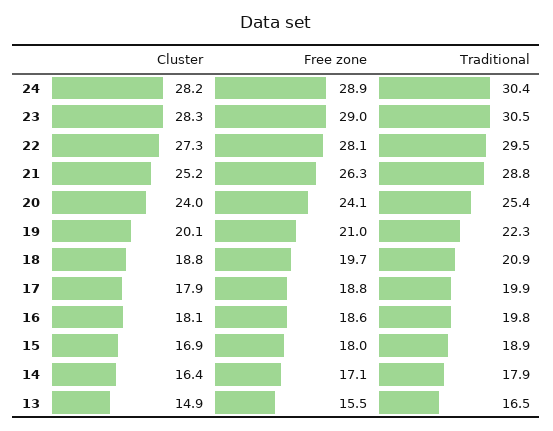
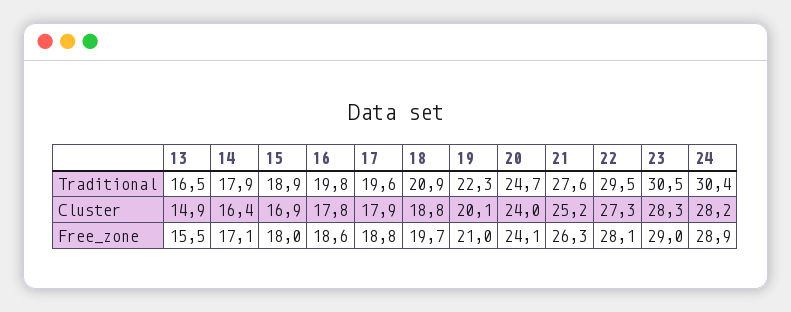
  {
    "Cluster": {
      "24": 28.2,
      "23": 28.3,
      "22": 27.3,
      "21": 25.2,
      "20": 24,
      "19": 20.1,
      "18": 18.8,
      "17": 17.9,
-     "16": 18.1,
+     "16": 17.8,
      "15": 16.9,
      "14": 16.4,
      "13": 14.9
    },
    "Free zone": {
      "24": 28.9,
      "23": 29,
      "22": 28.1,
      "21": 26.3,
      "20": 24.1,
      "19": 21,
      "18": 19.7,
      "17": 18.8,
      "16": 18.6,
      "15": 18,
      "14": 17.1,
      "13": 15.5
    },
    "Traditional": {
      "24": 30.4,
      "23": 30.5,
      "22": 29.5,
-     "21": 28.8,
+     "21": 27.6,
-     "20": 25.4,
+     "20": 24.7,
      "19": 22.3,
      "18": 20.9,
-     "17": 19.9,
+     "17": 19.6,
      "16": 19.8,
      "15": 18.9,
      "14": 17.9,
      "13": 16.5
    }
  }

